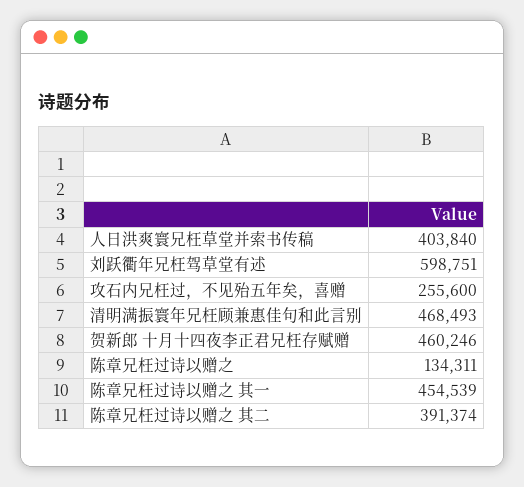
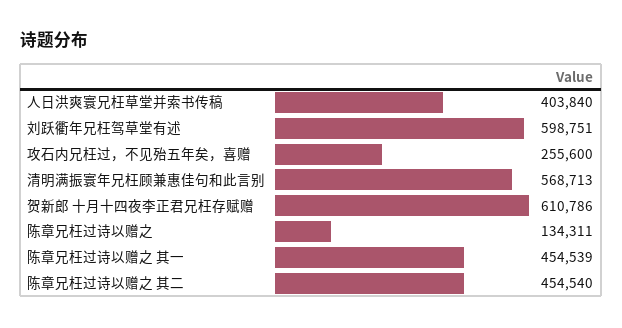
  {
    "人日洪爽寰兄枉草堂并索书传稿": 403840,
    "刘跃衢年兄枉驾草堂有述": 598751,
    "攻石内兄枉过，不见殆五年矣，喜赠": 255600,
-   "清明满振寰年兄枉顾兼惠佳句和此言别": 468493,
+   "清明满振寰年兄枉顾兼惠佳句和此言别": 568713,
-   "贺新郎 十月十四夜李正君兄枉存赋赠": 460246,
+   "贺新郎 十月十四夜李正君兄枉存赋赠": 610786,
    "陈章兄枉过诗以赠之": 134311,
    "陈章兄枉过诗以赠之 其一": 454539,
-   "陈章兄枉过诗以赠之 其二": 391374
+   "陈章兄枉过诗以赠之 其二": 454540
  }

